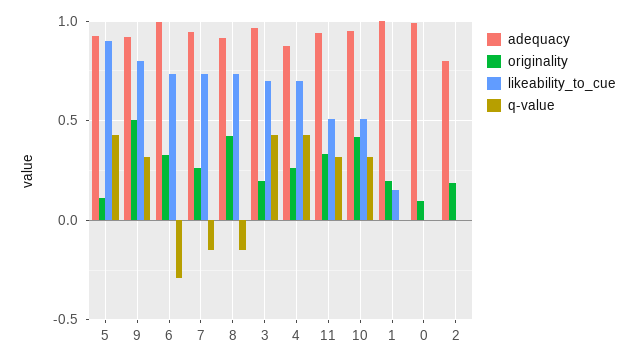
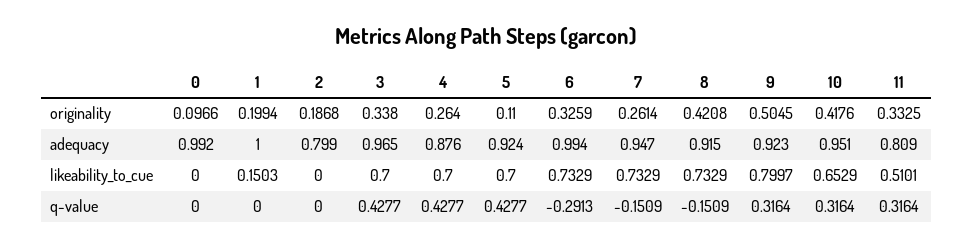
  {
    "adequacy": {
      "5": 0.924,
      "9": 0.923,
      "6": 0.994,
      "7": 0.947,
      "8": 0.915,
      "3": 0.965,
      "4": 0.876,
-     "11": 0.95,
+     "11": 0.809,
      "10": 0.951,
      "1": 1,
      "0": 0.992,
      "2": 0.799
    },
    "originality": {
      "5": 0.11,
      "9": 0.5045,
      "6": 0.3259,
      "7": 0.2614,
      "8": 0.4208,
-     "3": 0.2,
+     "3": 0.338,
      "4": 0.264,
      "11": 0.3325,
      "10": 0.4176,
      "1": 0.1994,
      "0": 0.0966,
      "2": 0.1868
    },
    "likeability_to_cue": {
-     "5": 0.9,
+     "5": 0.7,
      "9": 0.7997,
      "6": 0.7329,
      "7": 0.7329,
      "8": 0.7329,
      "3": 0.7,
      "4": 0.7,
      "11": 0.5101,
-     "10": 0.5,
+     "10": 0.6529,
      "1": 0.1503,
      "0": 0,
      "2": 0
    },
    "q-value": {
      "5": 0.4277,
      "9": 0.3164,
      "6": -0.2913,
      "7": -0.1509,
      "8": -0.1509,
      "3": 0.4277,
      "4": 0.4277,
      "11": 0.3164,
      "10": 0.3164,
      "1": 0,
      "0": 0,
      "2": 0
    }
  }

